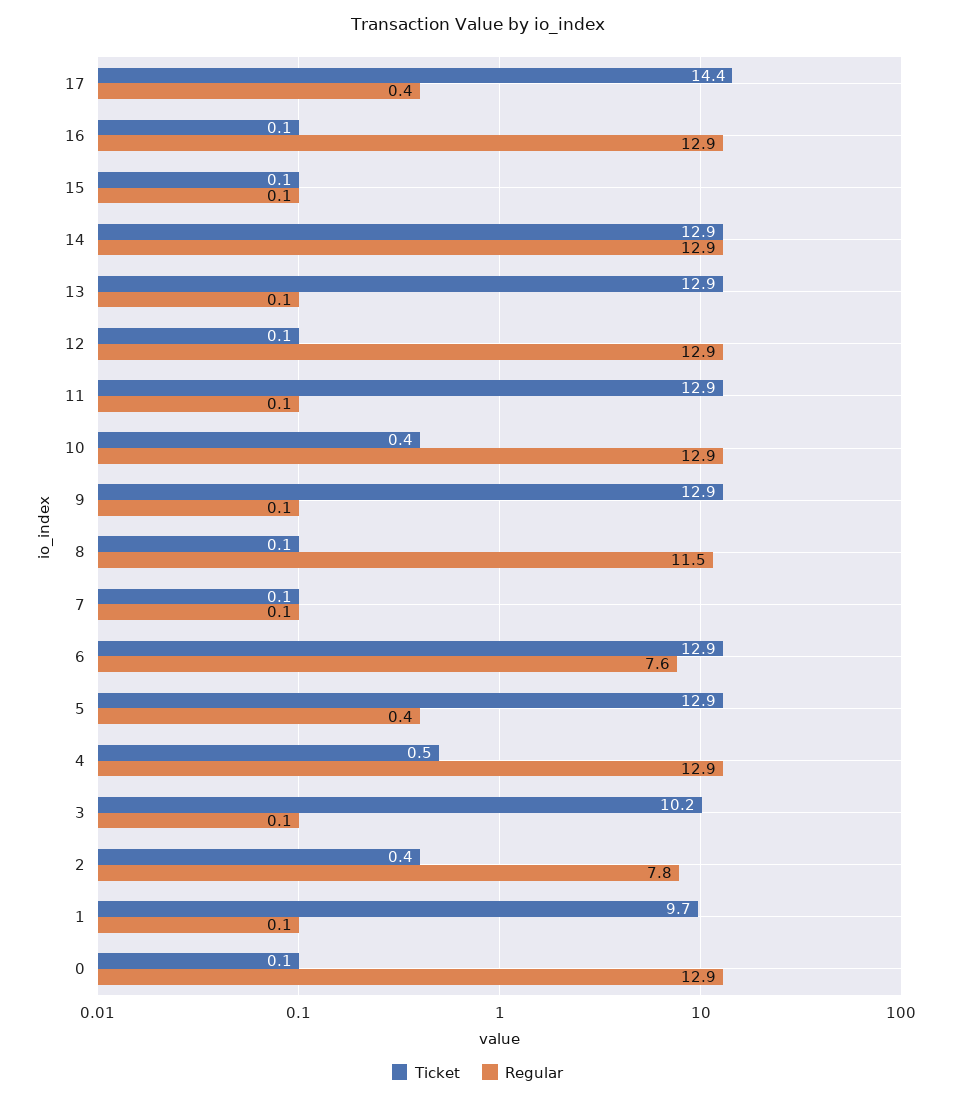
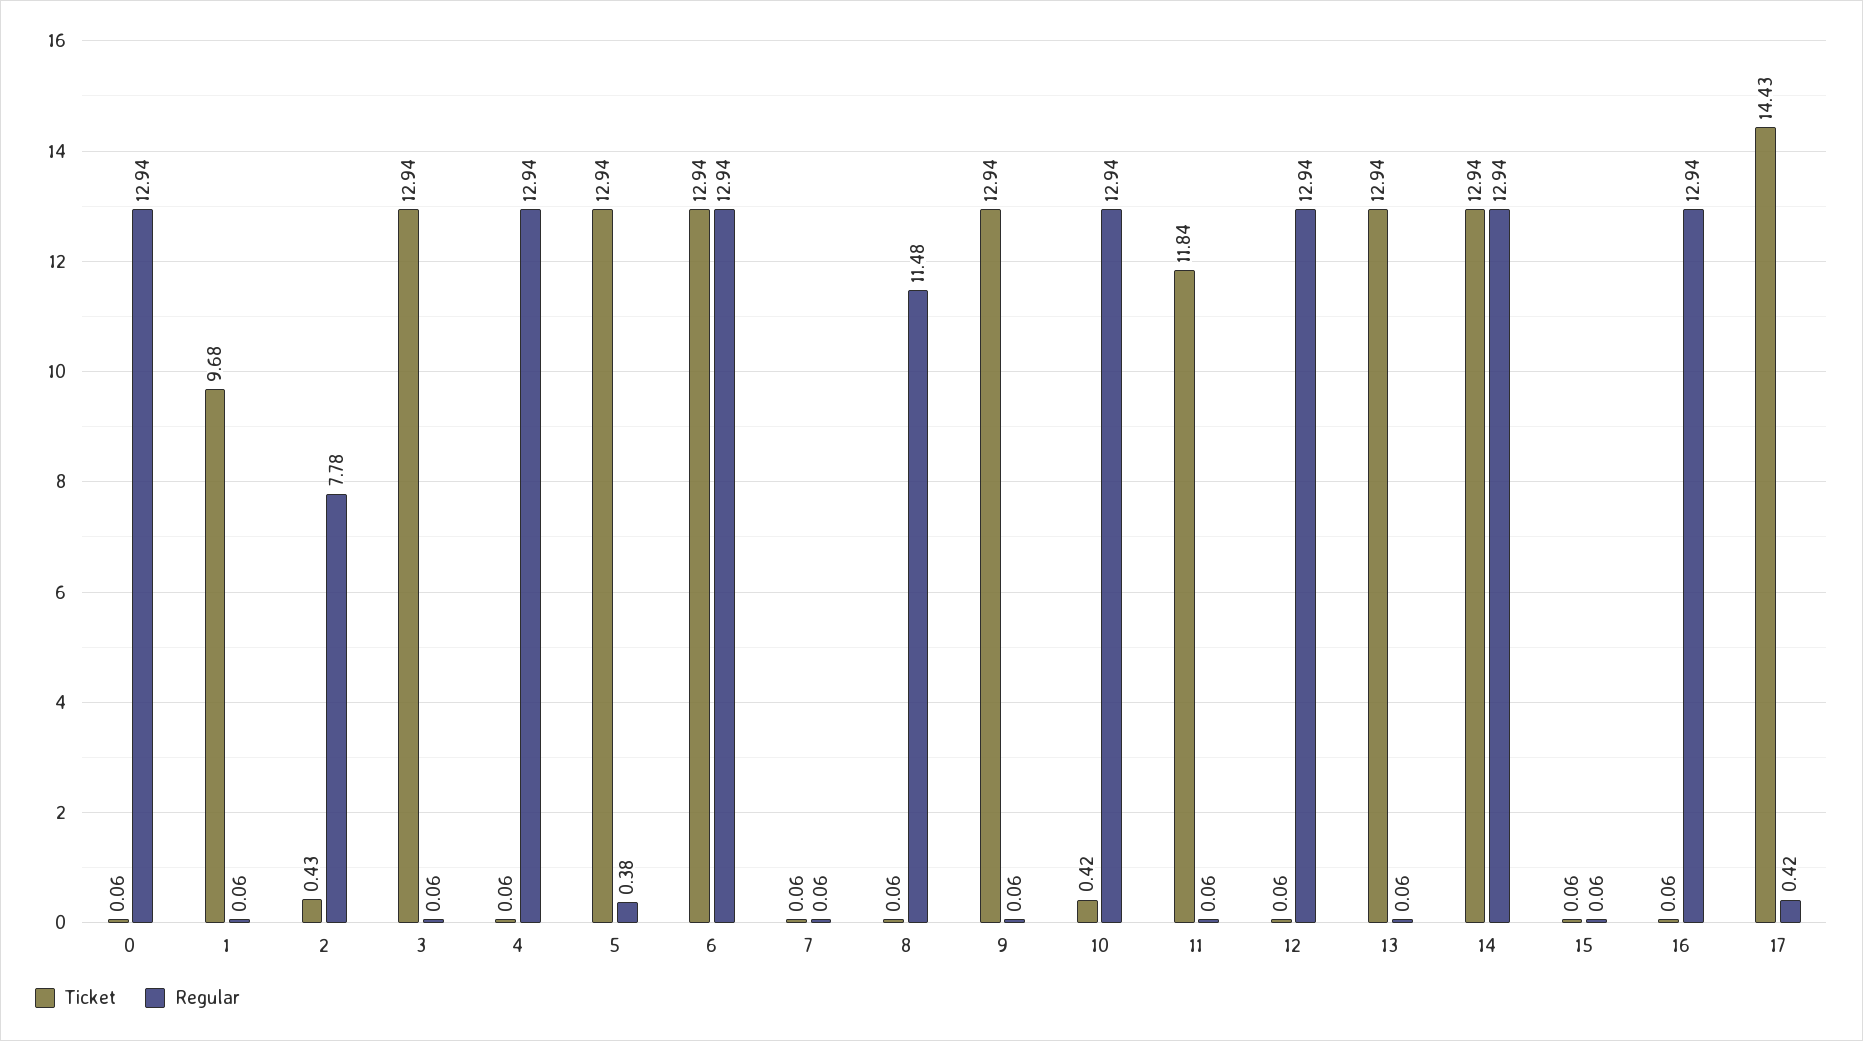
  {
    "Ticket": {
      "17": 14.43,
      "16": 0.06,
      "15": 0.06,
      "14": 12.94,
      "13": 12.94,
      "12": 0.06,
-     "11": 12.9,
+     "11": 11.84,
      "10": 0.42,
      "9": 12.94,
      "8": 0.06,
      "7": 0.06,
      "6": 12.94,
      "5": 12.94,
-     "4": 0.5,
+     "4": 0.06,
-     "3": 10.2,
+     "3": 12.94,
      "2": 0.43,
      "1": 9.68,
      "0": 0.06
    },
    "Regular": {
      "17": 0.42,
      "16": 12.94,
      "15": 0.06,
      "14": 12.94,
      "13": 0.06,
      "12": 12.94,
      "11": 0.06,
      "10": 12.94,
      "9": 0.06,
      "8": 11.48,
      "7": 0.06,
-     "6": 7.6,
+     "6": 12.94,
      "5": 0.38,
      "4": 12.94,
      "3": 0.06,
      "2": 7.78,
      "1": 0.06,
      "0": 12.94
    }
  }

